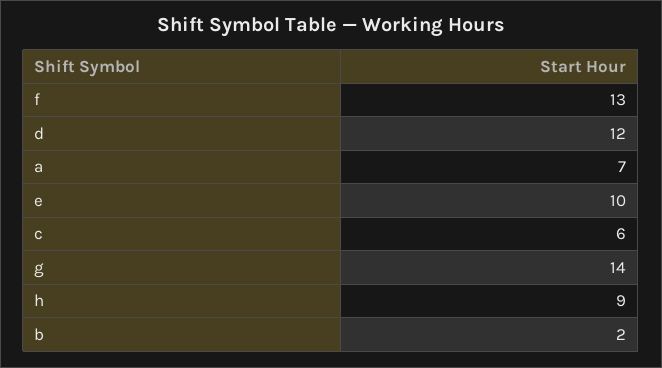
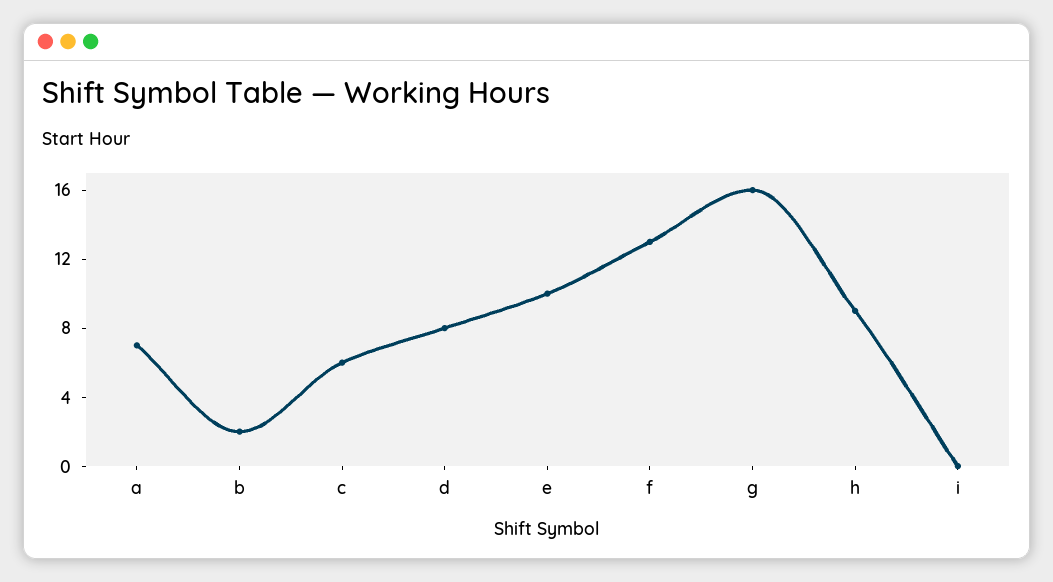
  {
    "f": 13,
-   "d": 12,
+   "d": 8,
    "a": 7,
    "e": 10,
    "c": 6,
-   "g": 14,
+   "g": 16,
    "h": 9,
-   "b": 2
+   "b": 2,
+   "i": 0
  }

